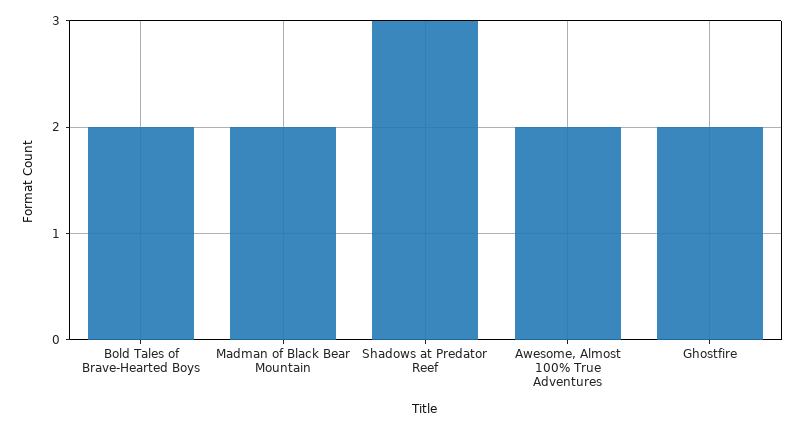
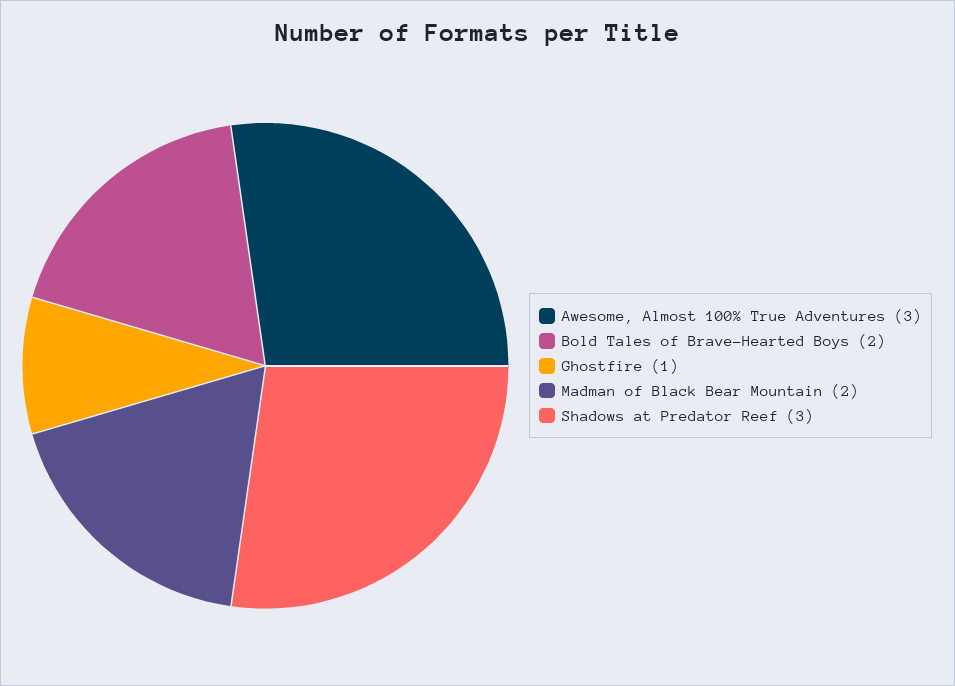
  {
    "Bold Tales of Brave-Hearted Boys": 2,
    "Madman of Black Bear Mountain": 2,
    "Shadows at Predator Reef": 3,
-   "Awesome, Almost 100% True Adventures": 2,
+   "Awesome, Almost 100% True Adventures": 3,
-   "Ghostfire": 2
+   "Ghostfire": 1
  }

